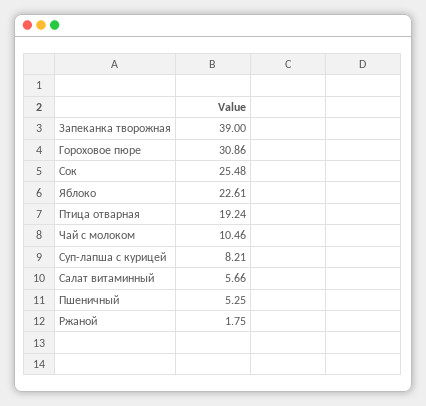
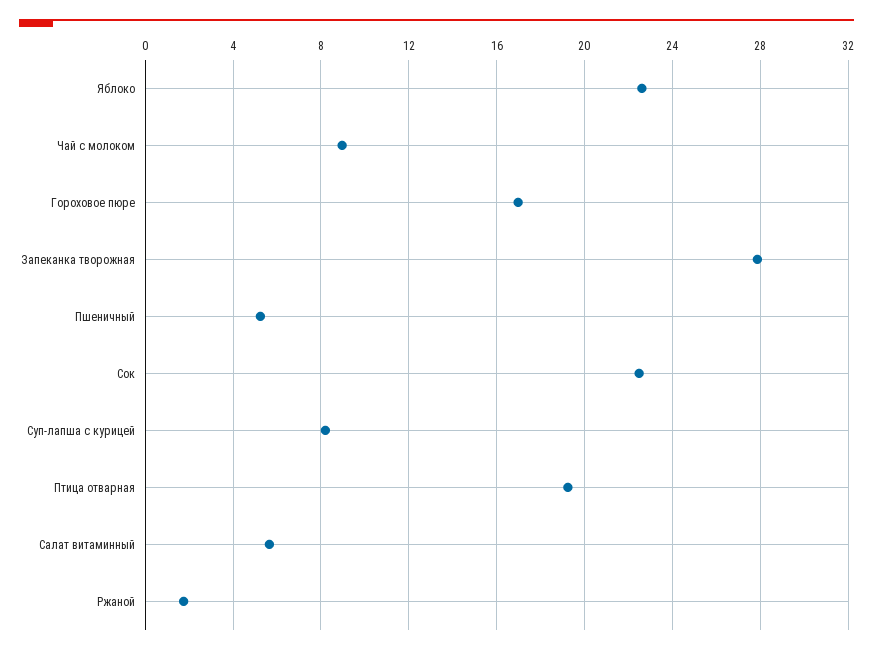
  {
-   "Запеканка творожная": 39,
+   "Запеканка творожная": 28,
-   "Гороховое пюре": 30.86,
+   "Гороховое пюре": 17,
-   "Сок": 25.48,
+   "Сок": 22.5,
    "Яблоко": 22.61,
    "Птица отварная": 19.24,
-   "Чай с молоком": 10.46,
+   "Чай с молоком": 9,
    "Суп-лапша с курицей": 8.21,
    "Салат витаминный": 5.66,
    "Пшеничный": 5.25,
    "Ржаной": 1.75
  }

